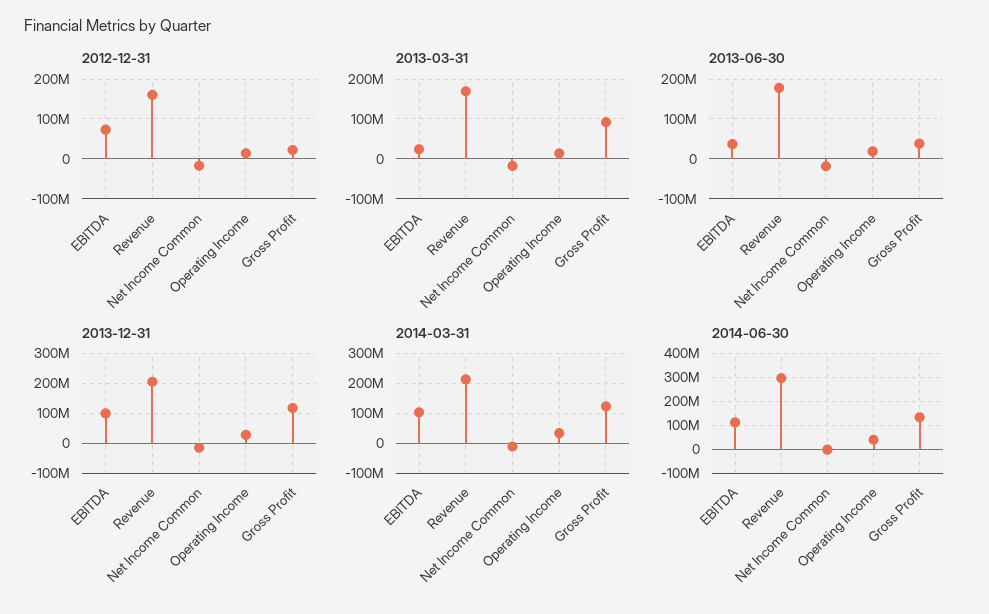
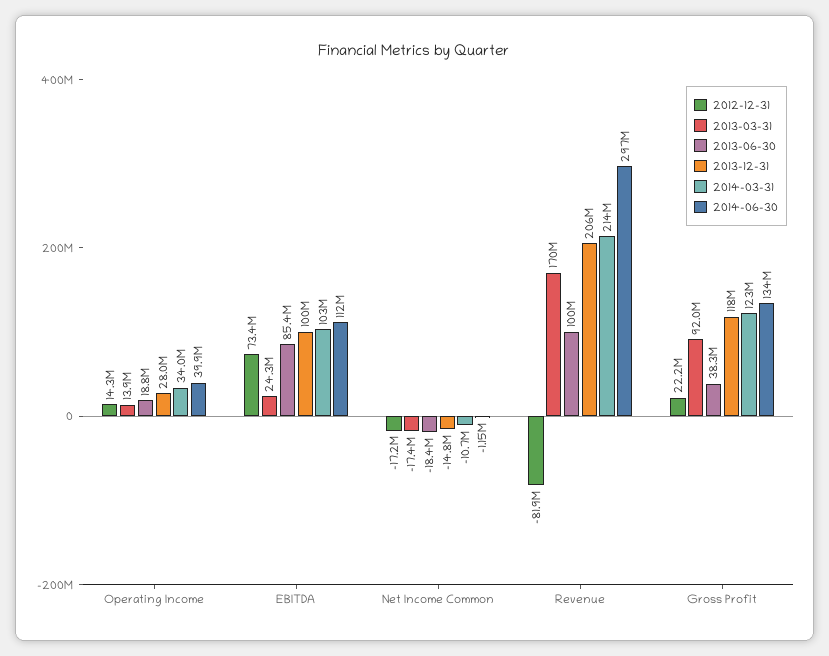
  {
    "2012-12-31": {
      "EBITDA": 73400000,
-     "Revenue": 160000000,
+     "Revenue": -81900000,
      "Net Income Common": -17200000,
      "Operating Income": 14300000,
      "Gross Profit": 22200000
    },
    "2013-03-31": {
      "EBITDA": 24300000,
      "Revenue": 170000000,
      "Net Income Common": -17400000,
      "Operating Income": 13900000,
      "Gross Profit": 92000000
    },
    "2013-06-30": {
-     "EBITDA": 40000000,
+     "EBITDA": 85400000,
-     "Revenue": 180000000,
+     "Revenue": 100000000,
      "Net Income Common": -18400000,
      "Operating Income": 18800000,
      "Gross Profit": 38300000
    },
    "2013-12-31": {
      "EBITDA": 100000000,
      "Revenue": 206000000,
      "Net Income Common": -14800000,
      "Operating Income": 28000000,
      "Gross Profit": 118000000
    },
    "2014-03-31": {
      "EBITDA": 103000000,
      "Revenue": 214000000,
      "Net Income Common": -10700000,
      "Operating Income": 34000000,
      "Gross Profit": 123000000
    },
    "2014-06-30": {
      "EBITDA": 112000000,
      "Revenue": 297000000,
      "Net Income Common": -1150000,
      "Operating Income": 39900000,
      "Gross Profit": 134000000
    }
  }

